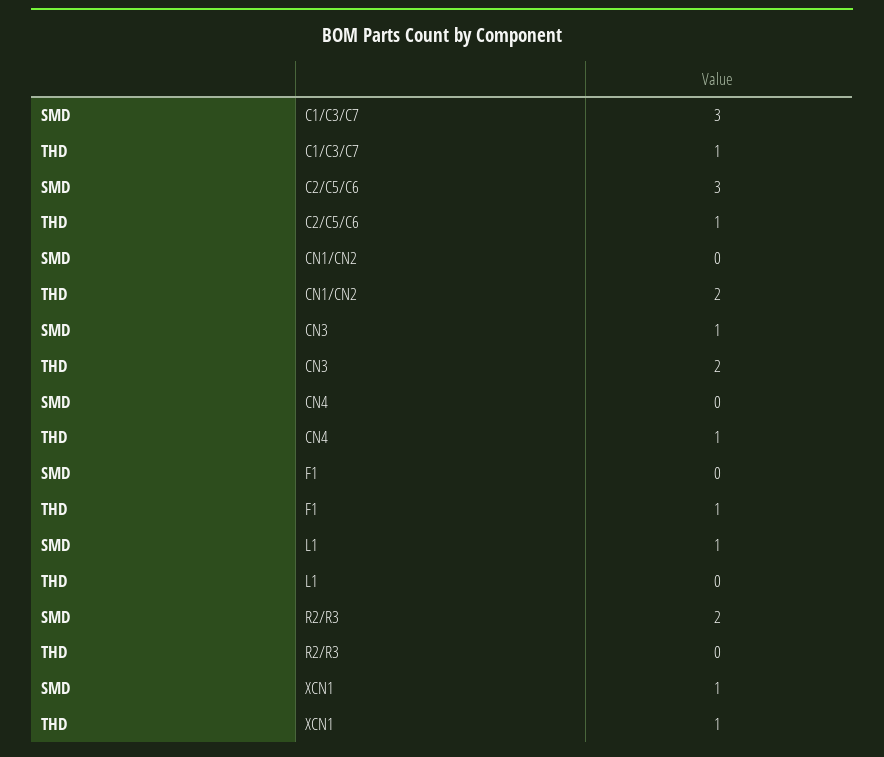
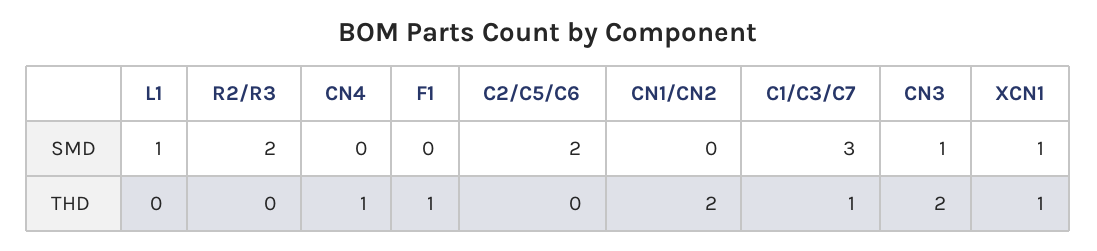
  {
    "SMD": {
      "C1/C3/C7": 3,
-     "C2/C5/C6": 3,
+     "C2/C5/C6": 2,
      "CN1/CN2": 0,
      "CN3": 1,
      "CN4": 0,
      "F1": 0,
      "L1": 1,
      "R2/R3": 2,
      "XCN1": 1
    },
    "THD": {
      "C1/C3/C7": 1,
-     "C2/C5/C6": 1,
+     "C2/C5/C6": 0,
      "CN1/CN2": 2,
      "CN3": 2,
      "CN4": 1,
      "F1": 1,
      "L1": 0,
      "R2/R3": 0,
      "XCN1": 1
    }
  }

